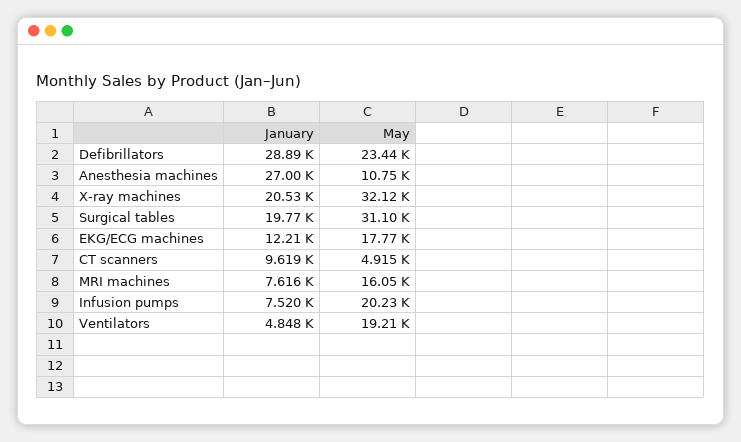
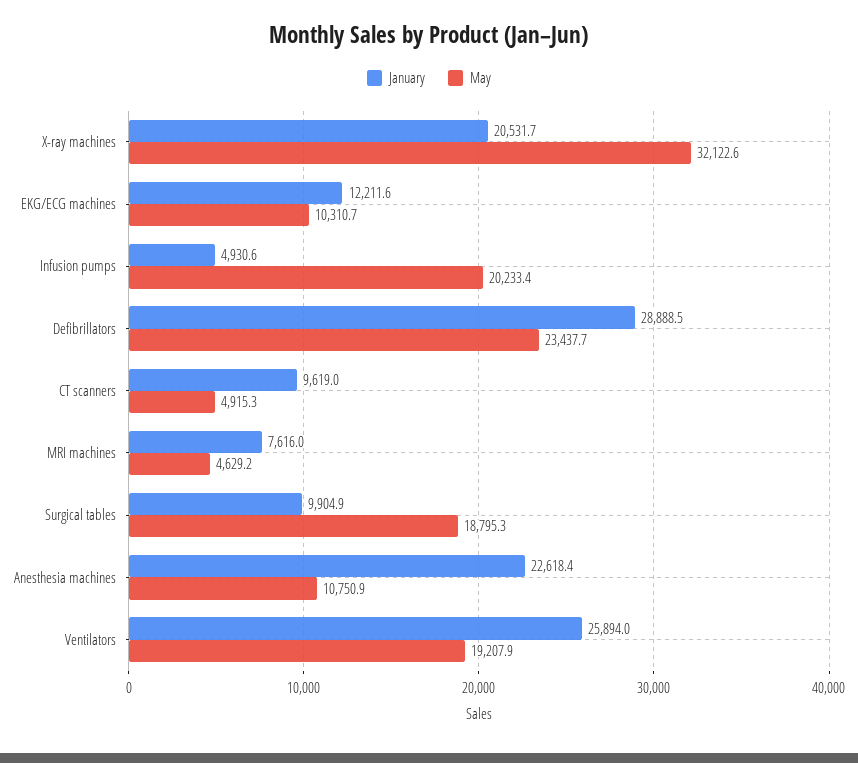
  {
    "January": {
      "Defibrillators": 28888.5,
-     "Anesthesia machines": 27000,
+     "Anesthesia machines": 22618.4,
      "X-ray machines": 20531.7,
-     "Surgical tables": 19770,
+     "Surgical tables": 9904.9,
      "EKG/ECG machines": 12211.6,
      "CT scanners": 9619,
      "MRI machines": 7616,
-     "Infusion pumps": 7520,
+     "Infusion pumps": 4930.6,
-     "Ventilators": 4848
+     "Ventilators": 25894
    },
    "May": {
      "Defibrillators": 23437.7,
      "Anesthesia machines": 10750.9,
      "X-ray machines": 32122.6,
-     "Surgical tables": 31100,
+     "Surgical tables": 18795.3,
-     "EKG/ECG machines": 17770,
+     "EKG/ECG machines": 10310.7,
      "CT scanners": 4915.3,
-     "MRI machines": 16050,
+     "MRI machines": 4629.2,
      "Infusion pumps": 20233.4,
      "Ventilators": 19207.9
    }
  }

